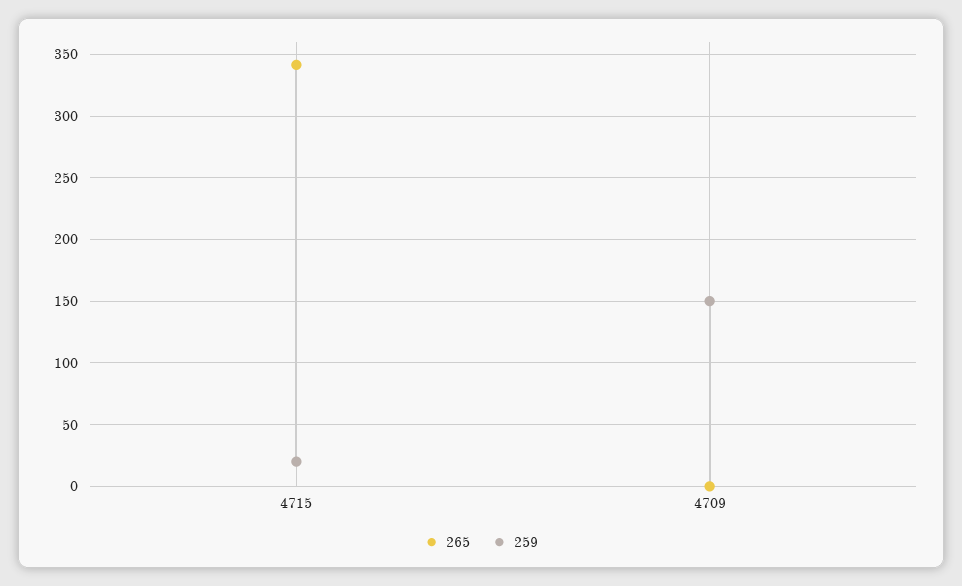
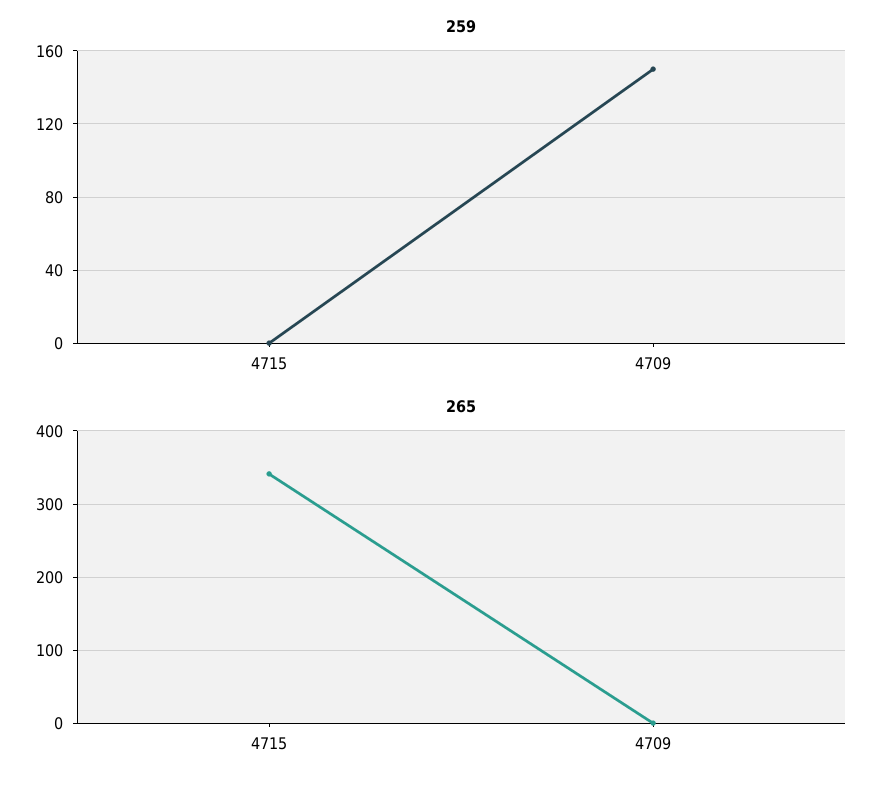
  {
    "265": {
      "4715": 340,
      "4709": 0
    },
    "259": {
-     "4715": 20,
+     "4715": 0,
      "4709": 150
    }
  }

